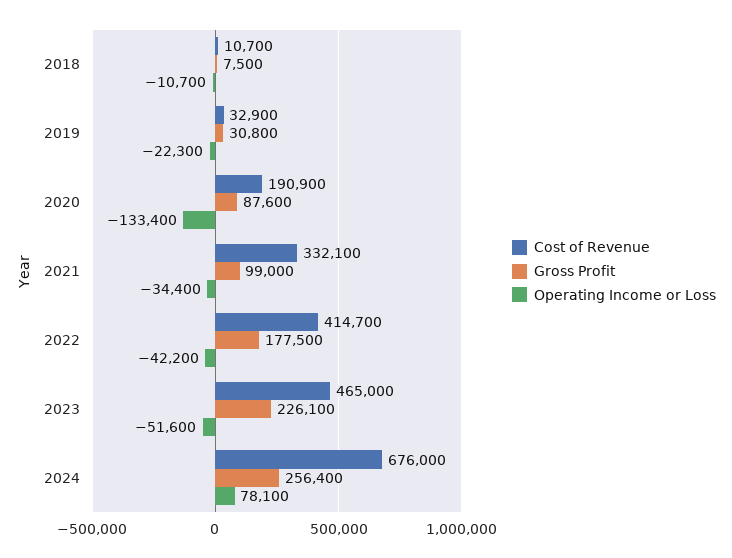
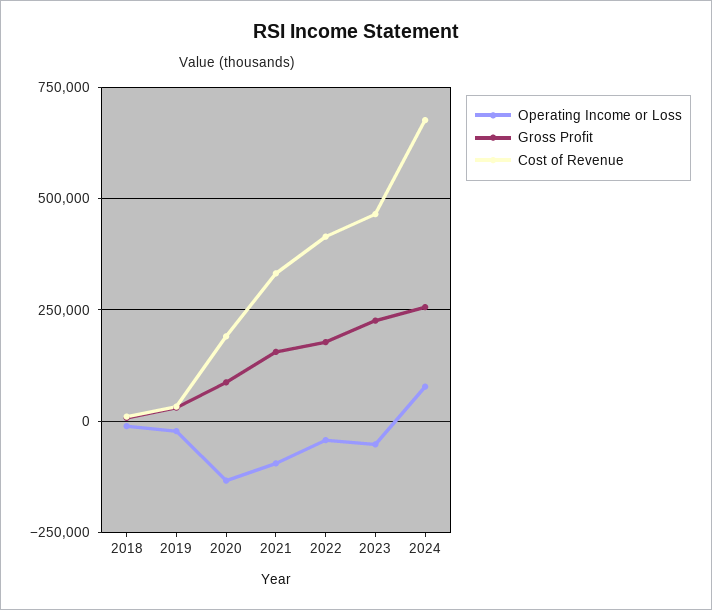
  {
    "Cost of Revenue": {
      "2018": 10700,
      "2019": 32900,
      "2020": 190900,
      "2021": 332100,
      "2022": 414700,
      "2023": 465000,
      "2024": 676000
    },
    "Gross Profit": {
      "2018": 7500,
      "2019": 30800,
      "2020": 87600,
-     "2021": 99000,
+     "2021": 150000,
      "2022": 177500,
      "2023": 226100,
      "2024": 256400
    },
    "Operating Income or Loss": {
      "2018": -10700,
      "2019": -22300,
      "2020": -133400,
-     "2021": -34400,
+     "2021": -100000,
      "2022": -42200,
      "2023": -51600,
      "2024": 78100
    }
  }

